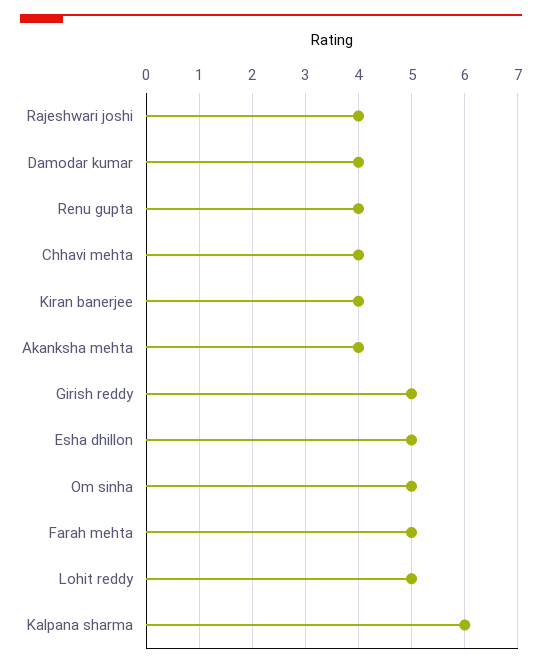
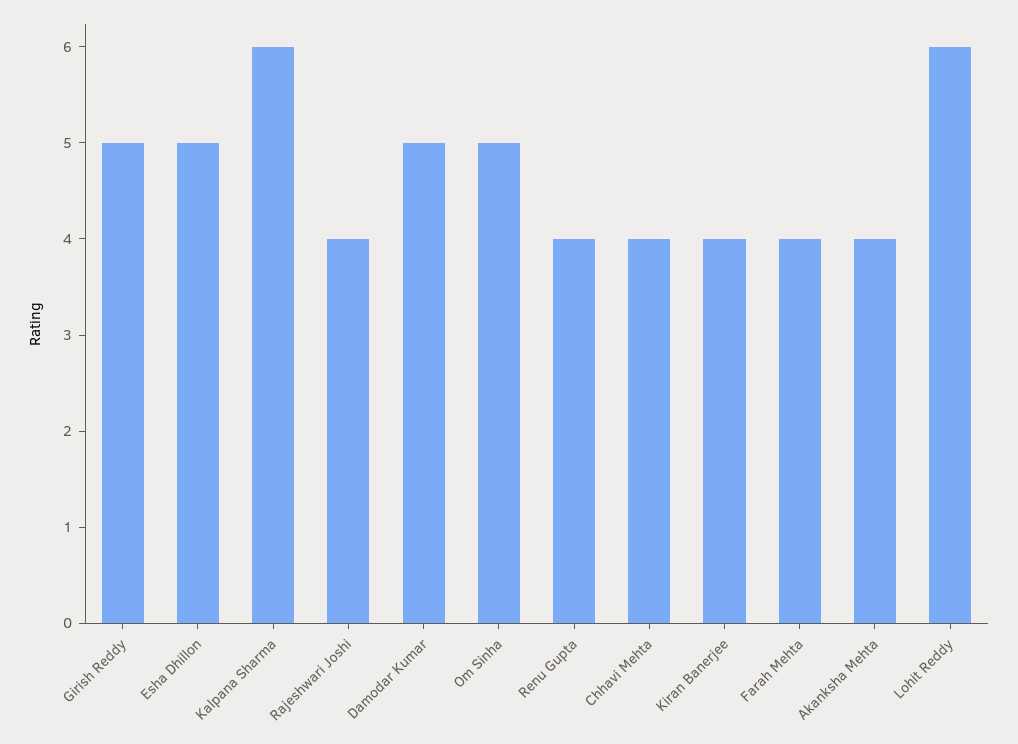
  {
    "Rajeshwari joshi": 4,
-   "Damodar kumar": 4,
+   "Damodar kumar": 5,
    "Renu gupta": 4,
    "Chhavi mehta": 4,
    "Kiran banerjee": 4,
    "Akanksha mehta": 4,
    "Girish reddy": 5,
    "Esha dhillon": 5,
    "Om sinha": 5,
-   "Farah mehta": 5,
+   "Farah mehta": 4,
-   "Lohit reddy": 5,
+   "Lohit reddy": 6,
    "Kalpana sharma": 6
  }

